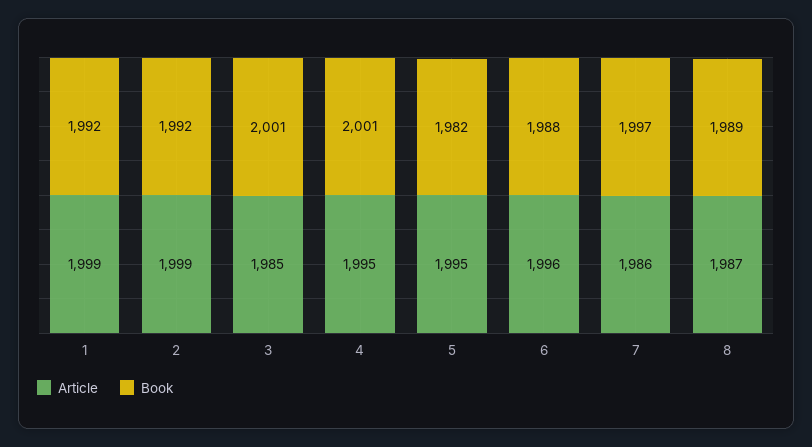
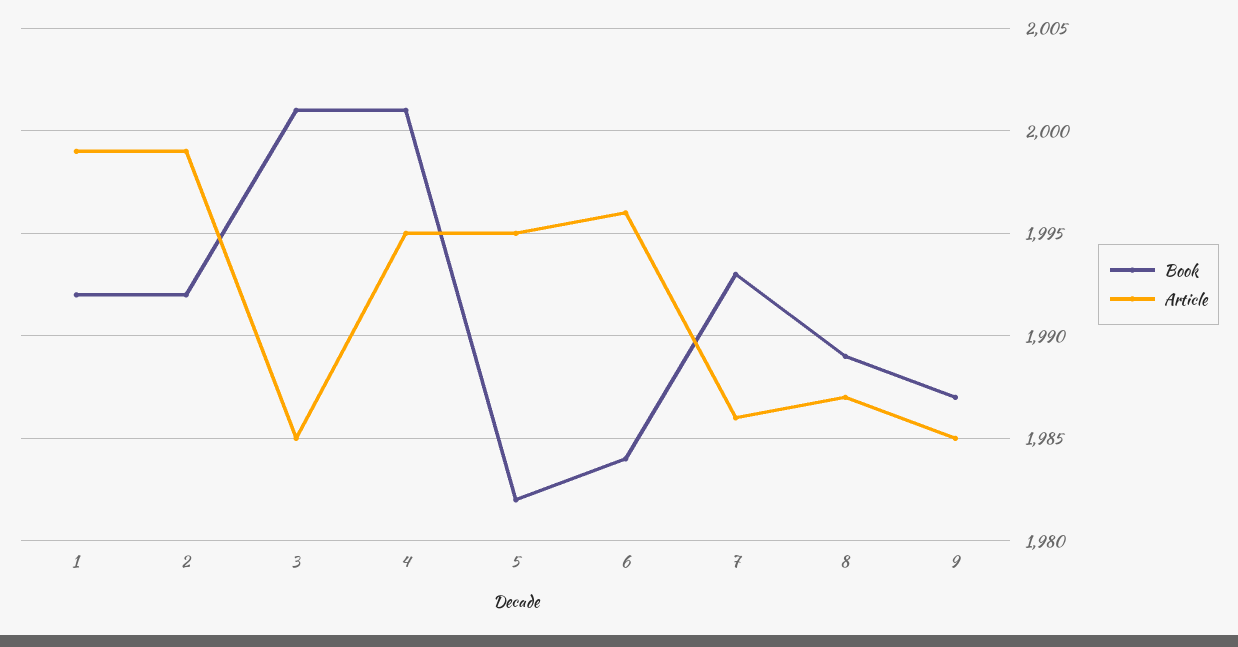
  {
    "Article": {
      "1": 1999,
      "2": 1999,
      "3": 1985,
      "4": 1995,
      "5": 1995,
      "6": 1996,
      "7": 1986,
-     "8": 1987
+     "8": 1987,
+     "9": 1985
    },
    "Book": {
      "1": 1992,
      "2": 1992,
      "3": 2001,
      "4": 2001,
      "5": 1982,
-     "6": 1988,
+     "6": 1984,
-     "7": 1997,
+     "7": 1993,
-     "8": 1989
+     "8": 1989,
+     "9": 1987
    }
  }

